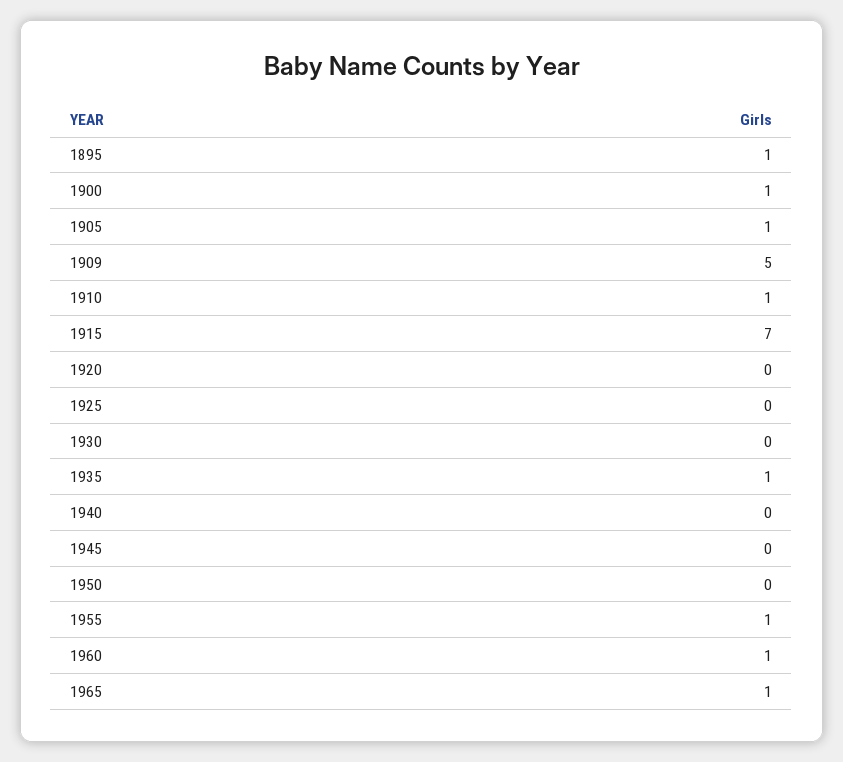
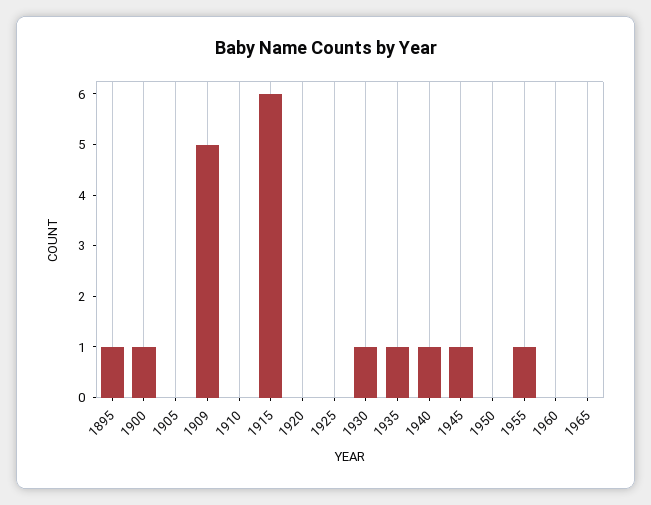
  {
    "1895": 1,
    "1900": 1,
-   "1905": 1,
+   "1905": 0,
    "1909": 5,
-   "1910": 1,
+   "1910": 0,
-   "1915": 7,
+   "1915": 6,
    "1920": 0,
    "1925": 0,
-   "1930": 0,
+   "1930": 1,
    "1935": 1,
-   "1940": 0,
+   "1940": 1,
-   "1945": 0,
+   "1945": 1,
    "1950": 0,
    "1955": 1,
-   "1960": 1,
+   "1960": 0,
-   "1965": 1
+   "1965": 0
  }

